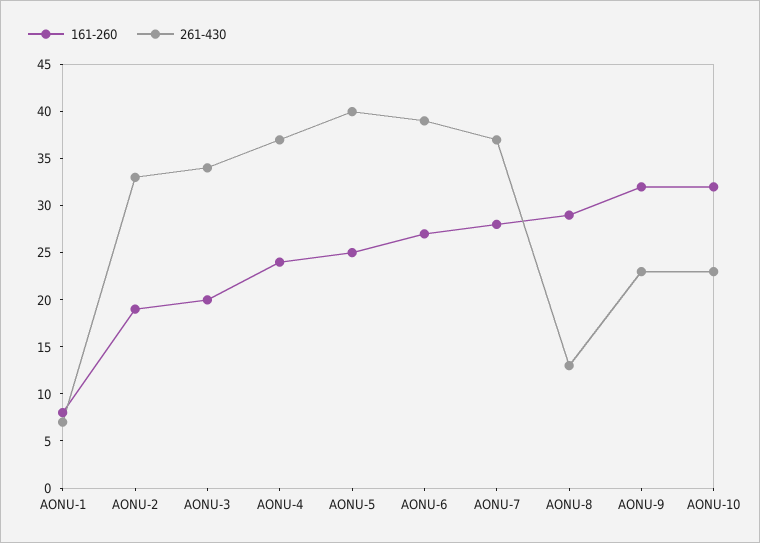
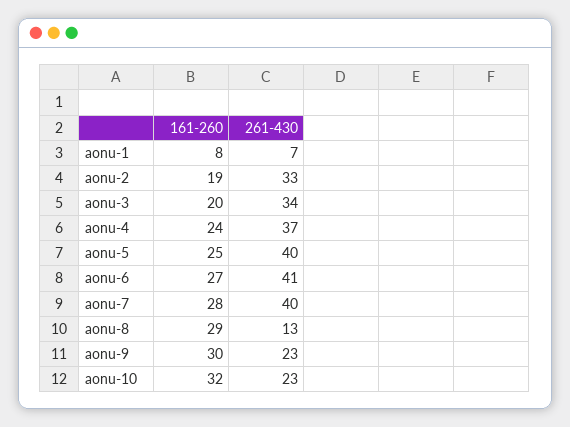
  {
    "161-260": {
      "AONU-1": 8,
      "AONU-2": 19,
      "AONU-3": 20,
      "AONU-4": 24,
      "AONU-5": 25,
      "AONU-6": 27,
      "AONU-7": 28,
      "AONU-8": 29,
-     "AONU-9": 32,
+     "AONU-9": 30,
      "AONU-10": 32
    },
    "261-430": {
      "AONU-1": 7,
      "AONU-2": 33,
      "AONU-3": 34,
      "AONU-4": 37,
      "AONU-5": 40,
-     "AONU-6": 39,
+     "AONU-6": 41,
-     "AONU-7": 37,
+     "AONU-7": 40,
      "AONU-8": 13,
      "AONU-9": 23,
      "AONU-10": 23
    }
  }

